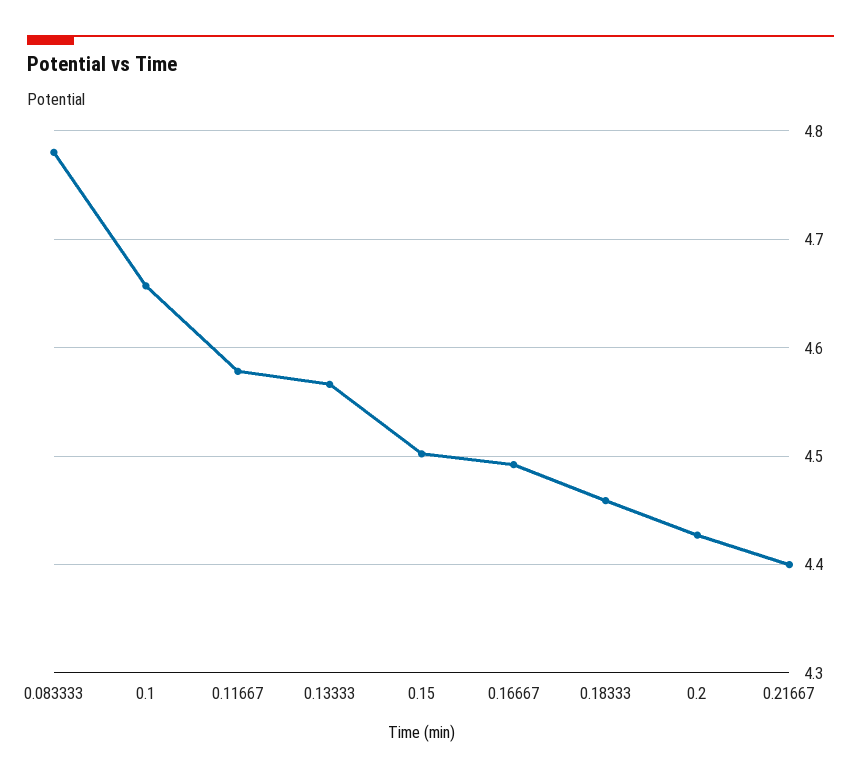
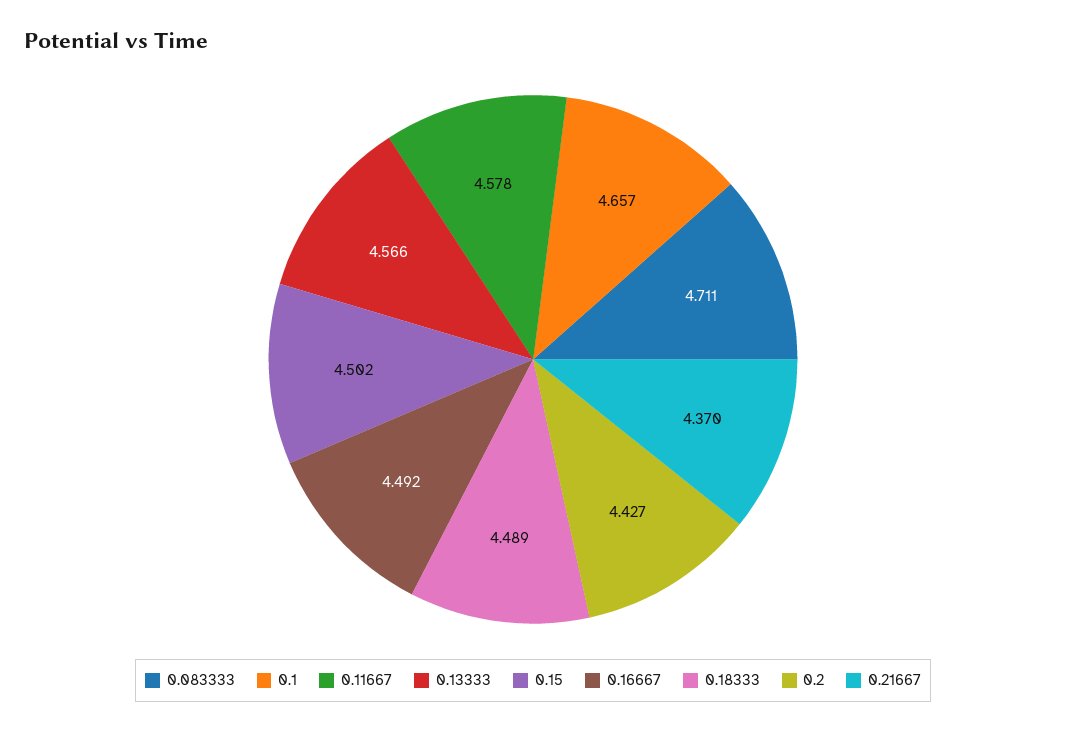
  {
-   "0.083333": 4.78,
+   "0.083333": 4.711,
    "0.1": 4.657,
    "0.11667": 4.578,
    "0.13333": 4.566,
    "0.15": 4.502,
    "0.16667": 4.492,
-   "0.18333": 4.46,
+   "0.18333": 4.489,
    "0.2": 4.427,
-   "0.21667": 4.4
+   "0.21667": 4.37
  }

